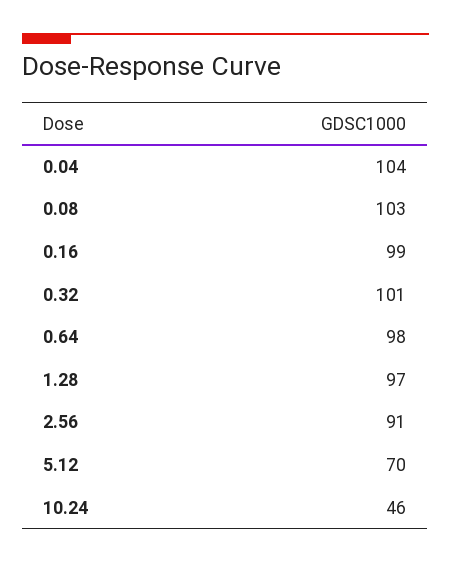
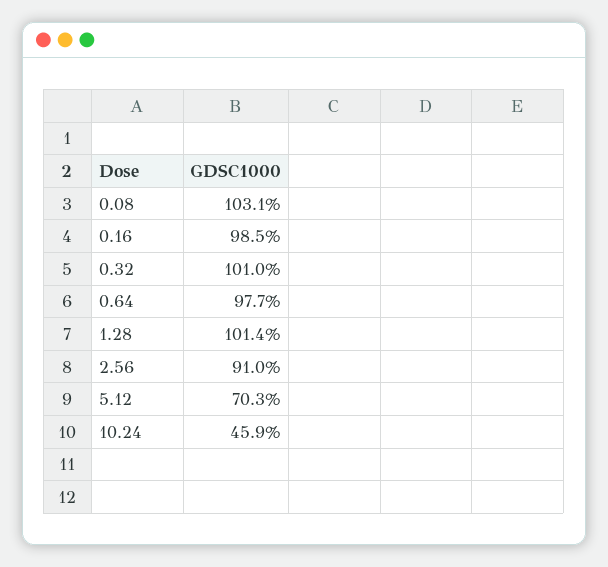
  {
-   "0.04": 104,
    "0.08": 103.1,
    "0.16": 98.5,
    "0.32": 101,
    "0.64": 97.7,
-   "1.28": 97,
+   "1.28": 101.4,
    "2.56": 91,
    "5.12": 70.3,
    "10.24": 45.9
  }

